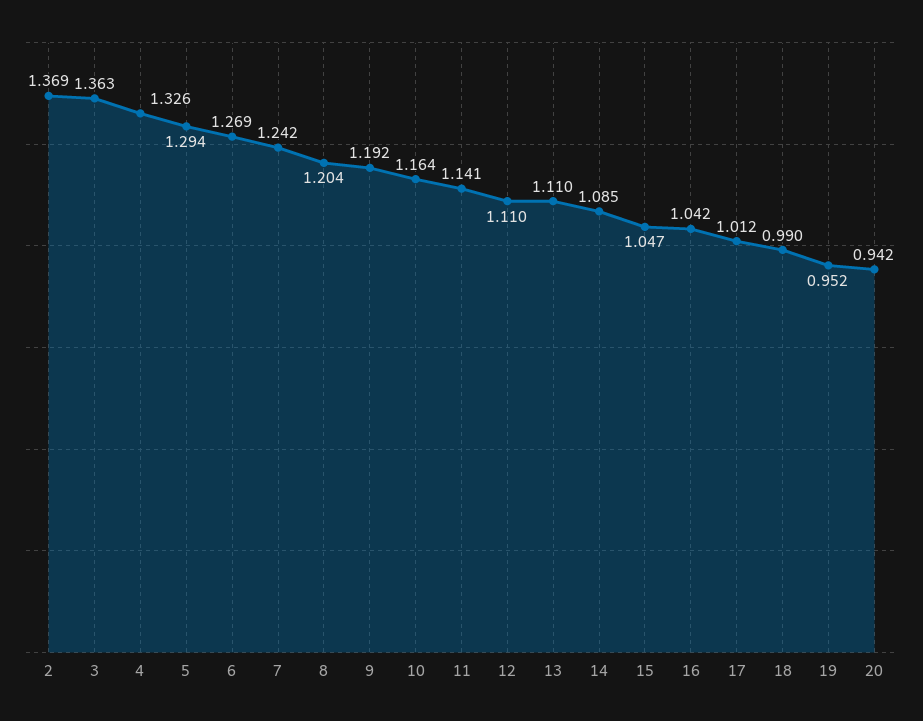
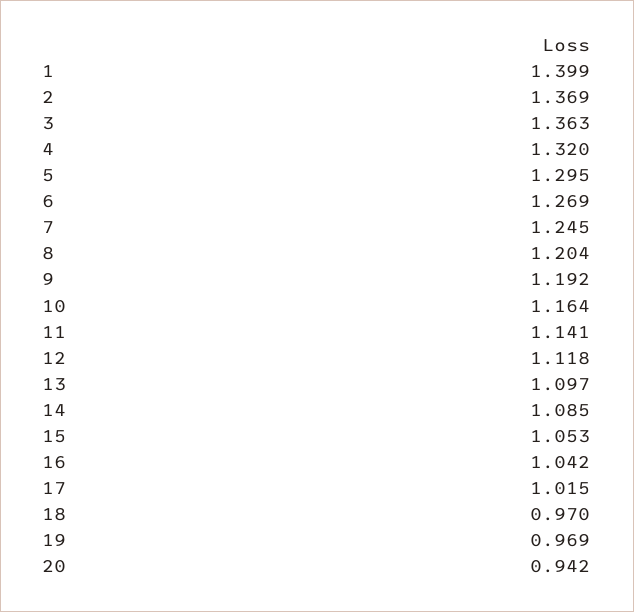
  {
    "2": 1.369,
    "3": 1.363,
-   "4": 1.326,
+   "4": 1.32,
-   "5": 1.294,
+   "5": 1.295,
    "6": 1.269,
-   "7": 1.242,
+   "7": 1.245,
    "8": 1.204,
    "9": 1.192,
    "10": 1.164,
    "11": 1.141,
-   "12": 1.11,
+   "12": 1.118,
-   "13": 1.11,
+   "13": 1.097,
    "14": 1.085,
-   "15": 1.047,
+   "15": 1.053,
    "16": 1.042,
-   "17": 1.012,
+   "17": 1.015,
-   "18": 0.99,
+   "18": 0.97,
-   "19": 0.952,
+   "19": 0.969,
-   "20": 0.942
+   "20": 0.942,
+   "1": 1.399
  }

